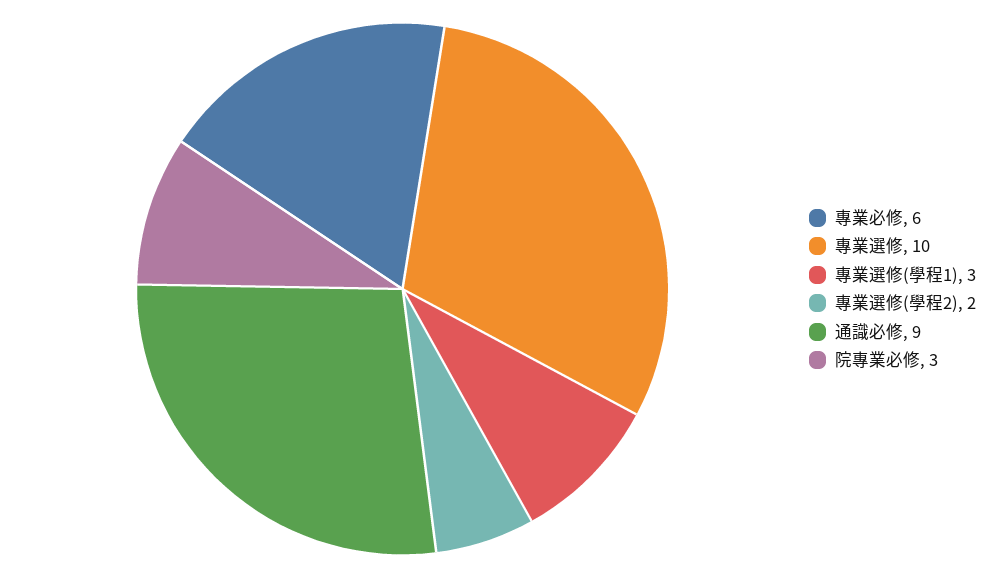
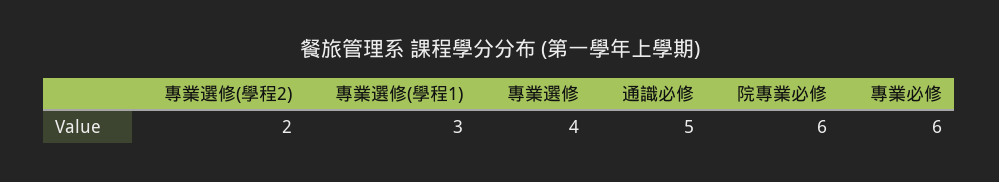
  {
    "專業必修": 6,
-   "專業選修": 10,
+   "專業選修": 4,
    "專業選修(學程1)": 3,
    "專業選修(學程2)": 2,
-   "通識必修": 9,
+   "通識必修": 5,
-   "院專業必修": 3
+   "院專業必修": 6
  }

